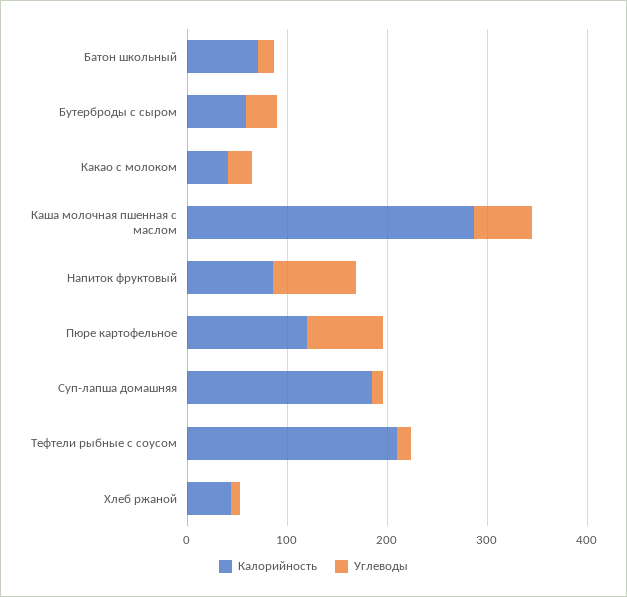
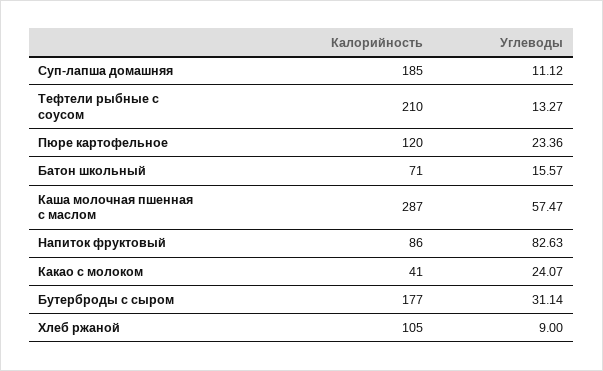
  {
    "Калорийность": {
      "Батон школьный": 71,
-     "Бутерброды с сыром": 60,
+     "Бутерброды с сыром": 177,
      "Какао с молоком": 41,
      "Каша молочная пшенная с маслом": 287,
      "Напиток фруктовый": 86,
      "Пюре картофельное": 120,
      "Суп-лапша домашняя": 185,
      "Тефтели рыбные с соусом": 210,
-     "Хлеб ржаной": 40
+     "Хлеб ржаной": 105
    },
    "Углеводы": {
      "Батон школьный": 15.57,
      "Бутерброды с сыром": 31.14,
      "Какао с молоком": 24.07,
      "Каша молочная пшенная с маслом": 57.47,
      "Напиток фруктовый": 82.63,
-     "Пюре картофельное": 80,
+     "Пюре картофельное": 23.36,
      "Суп-лапша домашняя": 11.12,
      "Тефтели рыбные с соусом": 13.27,
      "Хлеб ржаной": 9
    }
  }

